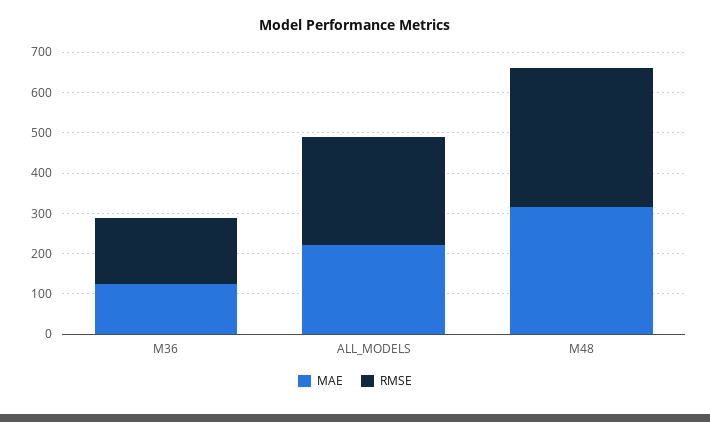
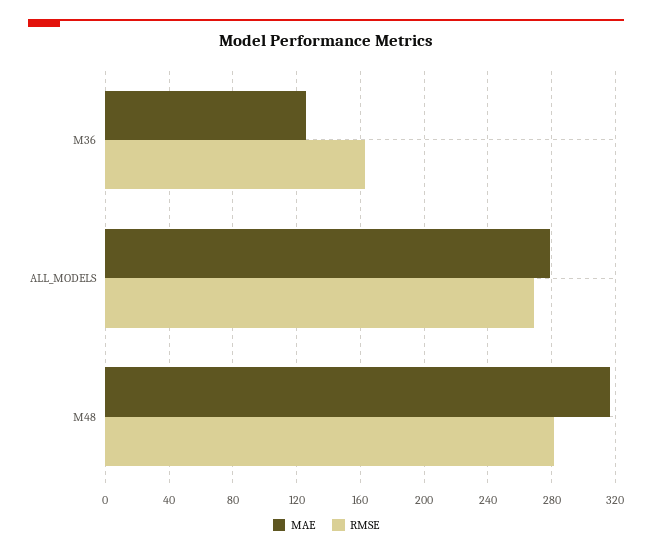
  {
    "MAE": {
      "M36": 125,
-     "ALL_MODELS": 220,
+     "ALL_MODELS": 280,
      "M48": 315
    },
    "RMSE": {
      "M36": 165,
      "ALL_MODELS": 270,
-     "M48": 340
+     "M48": 280
    }
  }

